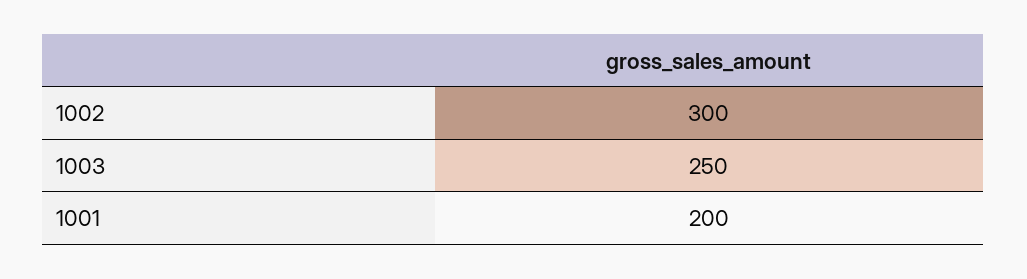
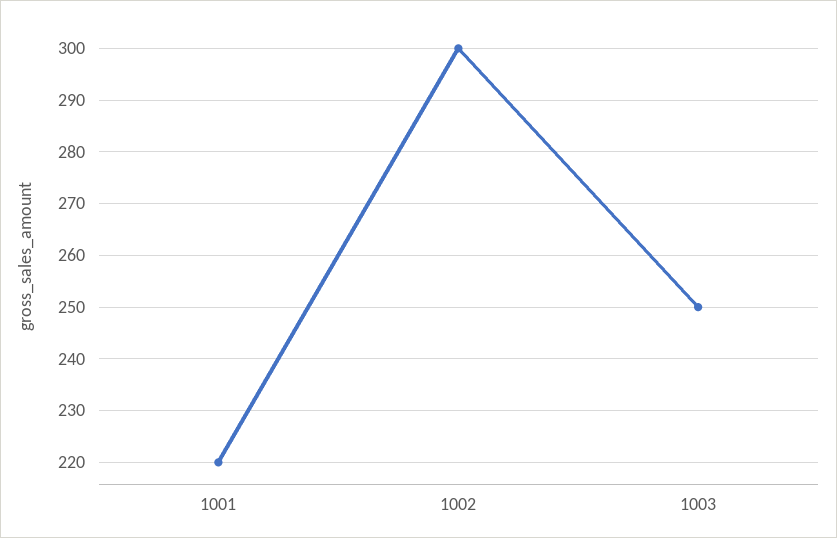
  {
    "1002": 300,
    "1003": 250,
-   "1001": 200
+   "1001": 220
  }

